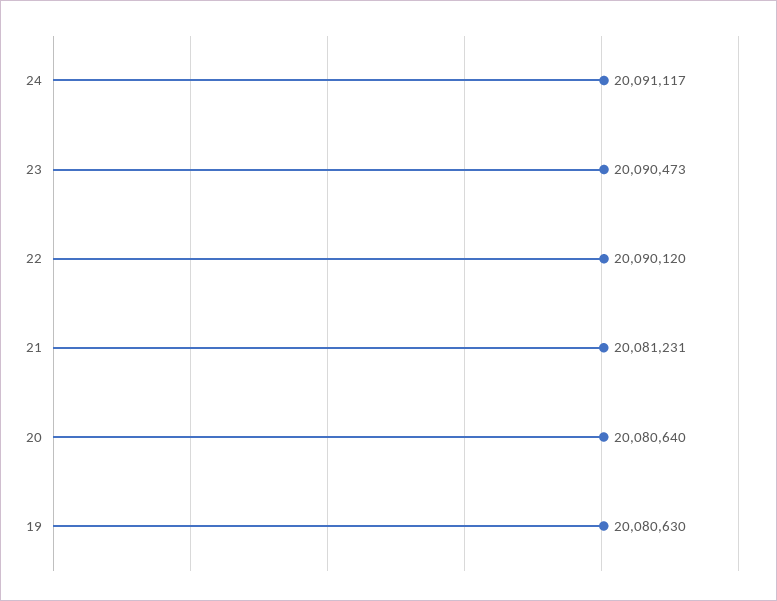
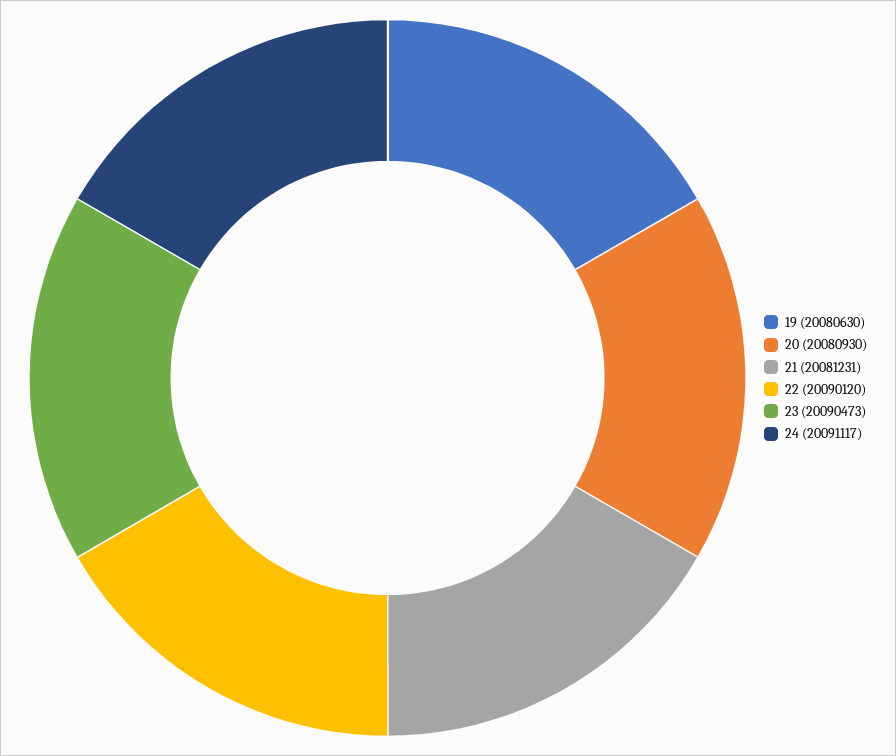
  {
    "24": 20091117,
    "23": 20090473,
    "22": 20090120,
    "21": 20081231,
-   "20": 20080640,
+   "20": 20080930,
    "19": 20080630
  }

